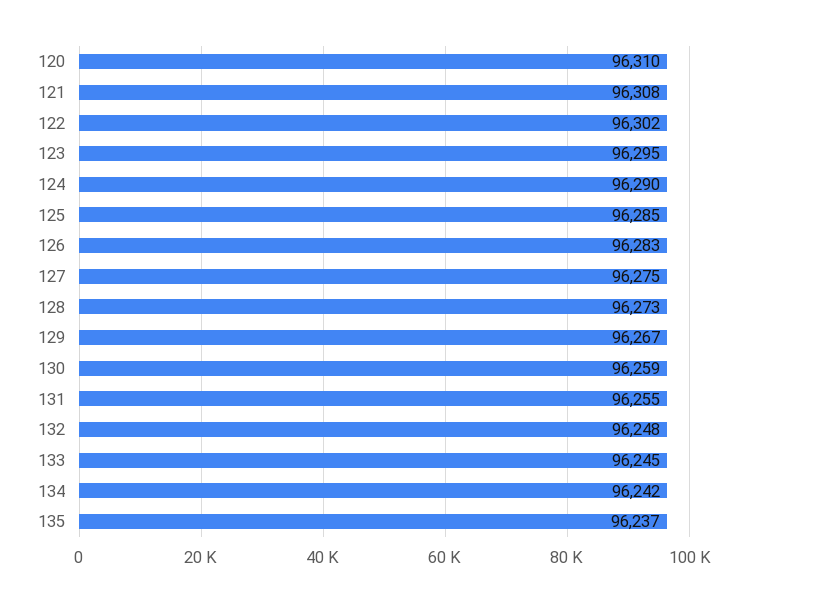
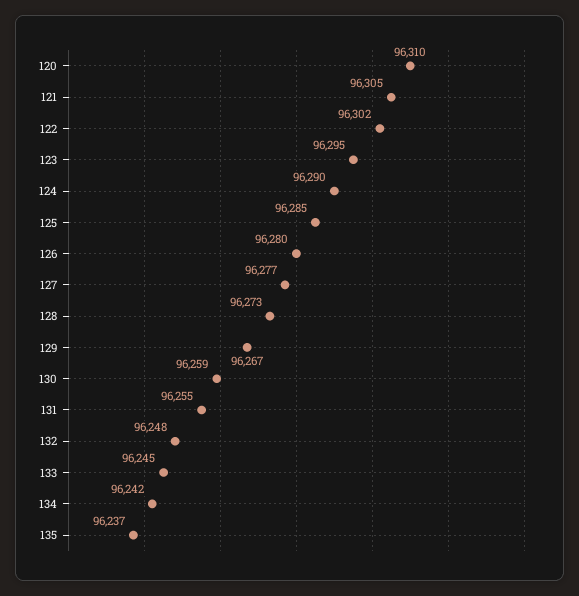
  {
    "120": 96310,
-   "121": 96308,
+   "121": 96305,
    "122": 96302,
    "123": 96295,
    "124": 96290,
    "125": 96285,
-   "126": 96283,
+   "126": 96280,
-   "127": 96275,
+   "127": 96277,
    "128": 96273,
    "129": 96267,
    "130": 96259,
    "131": 96255,
    "132": 96248,
    "133": 96245,
    "134": 96242,
    "135": 96237
  }

